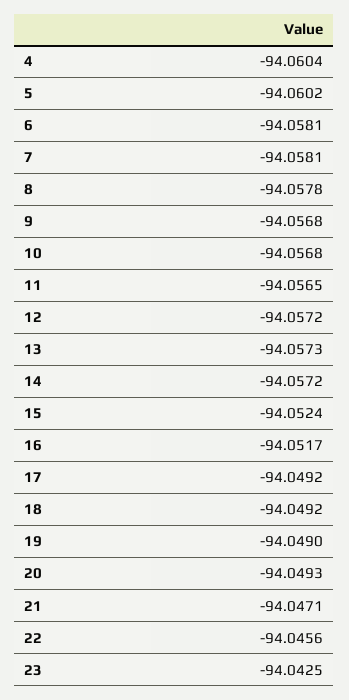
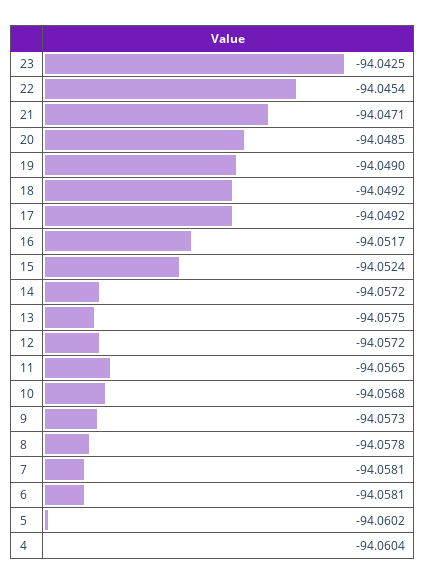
  {
    "4": -94.0604,
    "5": -94.0602,
    "6": -94.0581,
    "7": -94.0581,
    "8": -94.0578,
-   "9": -94.0568,
+   "9": -94.0573,
    "10": -94.0568,
    "11": -94.0565,
    "12": -94.0572,
-   "13": -94.0573,
+   "13": -94.0575,
    "14": -94.0572,
    "15": -94.0524,
    "16": -94.0517,
    "17": -94.0492,
    "18": -94.0492,
    "19": -94.049,
-   "20": -94.0493,
+   "20": -94.0485,
    "21": -94.0471,
-   "22": -94.0456,
+   "22": -94.0454,
    "23": -94.0425
  }

